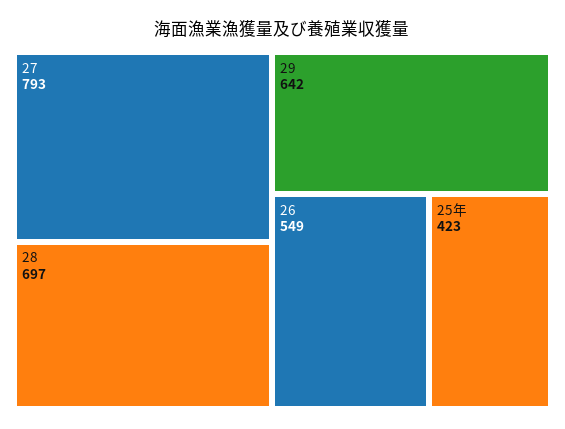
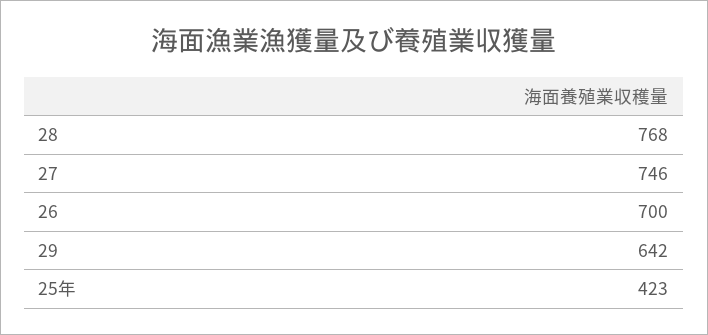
  {
-   "27": 793,
+   "27": 746,
-   "28": 697,
+   "28": 768,
    "29": 642,
-   "26": 549,
+   "26": 700,
    "25年": 423
  }

